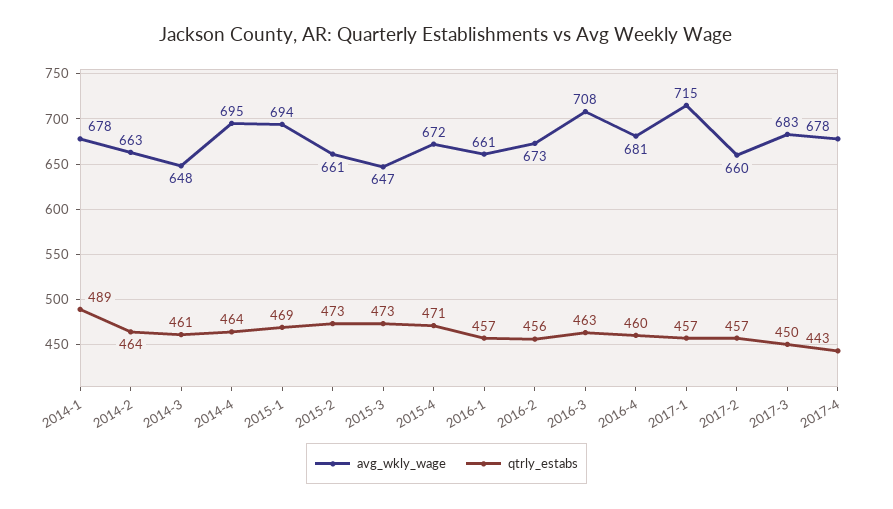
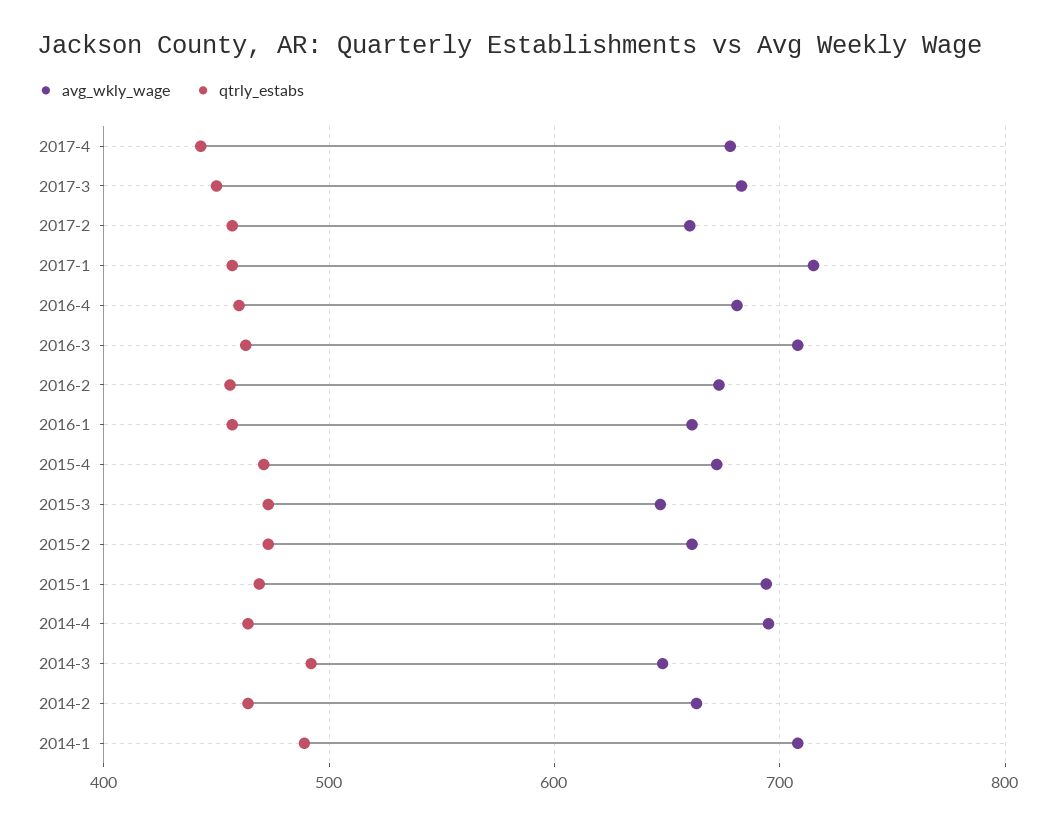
  {
    "avg_wkly_wage": {
-     "2014-1": 678,
+     "2014-1": 710,
      "2014-2": 663,
      "2014-3": 648,
      "2014-4": 695,
      "2015-1": 694,
      "2015-2": 661,
      "2015-3": 647,
      "2015-4": 672,
      "2016-1": 661,
      "2016-2": 673,
      "2016-3": 708,
      "2016-4": 681,
      "2017-1": 715,
      "2017-2": 660,
      "2017-3": 683,
      "2017-4": 678
    },
    "qtrly_estabs": {
      "2014-1": 489,
      "2014-2": 464,
-     "2014-3": 461,
+     "2014-3": 490,
      "2014-4": 464,
      "2015-1": 469,
      "2015-2": 473,
      "2015-3": 473,
      "2015-4": 471,
      "2016-1": 457,
      "2016-2": 456,
      "2016-3": 463,
      "2016-4": 460,
      "2017-1": 457,
      "2017-2": 457,
      "2017-3": 450,
      "2017-4": 443
    }
  }

